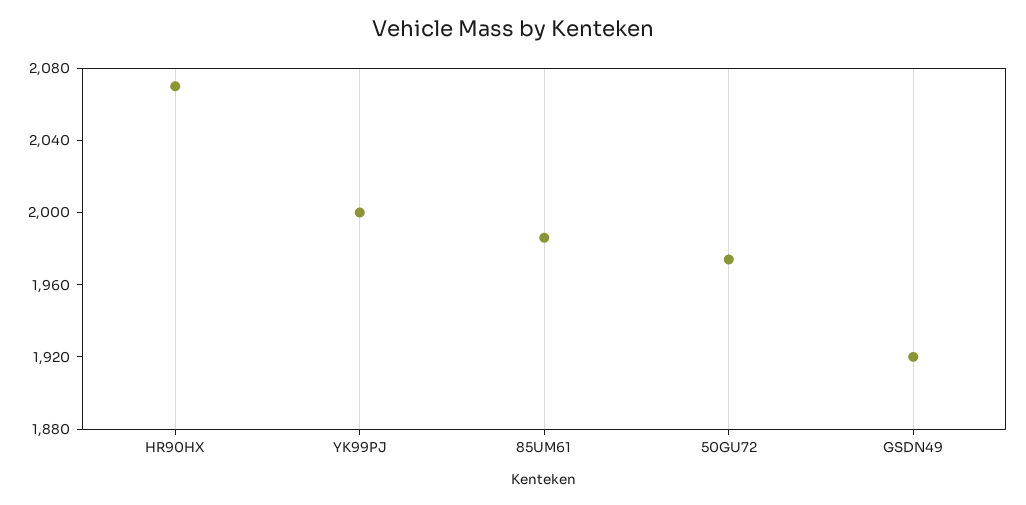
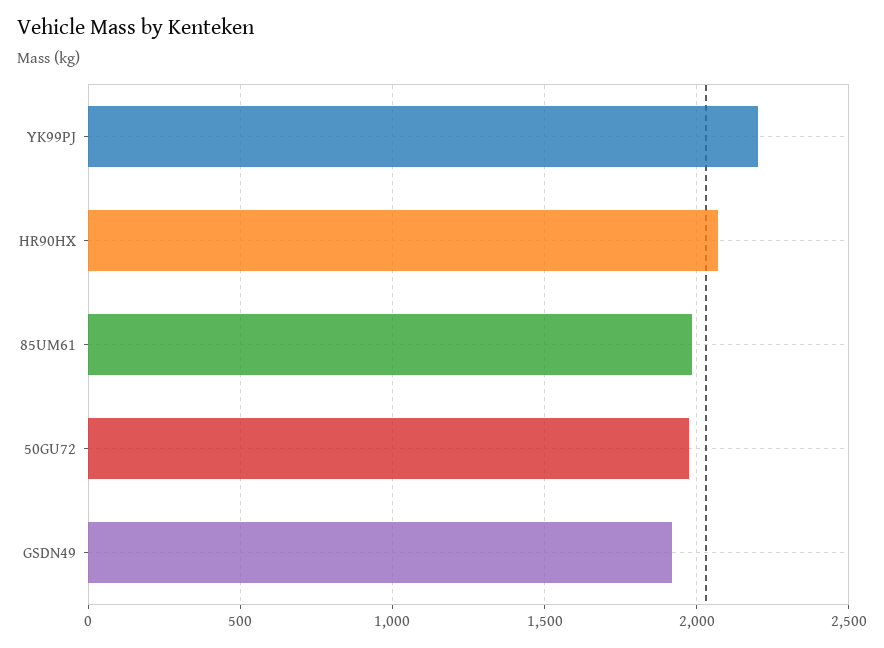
  {
    "HR90HX": 2070,
-   "YK99PJ": 2000,
+   "YK99PJ": 2200,
    "85UM61": 1990,
    "50GU72": 1970,
    "GSDN49": 1920
  }

